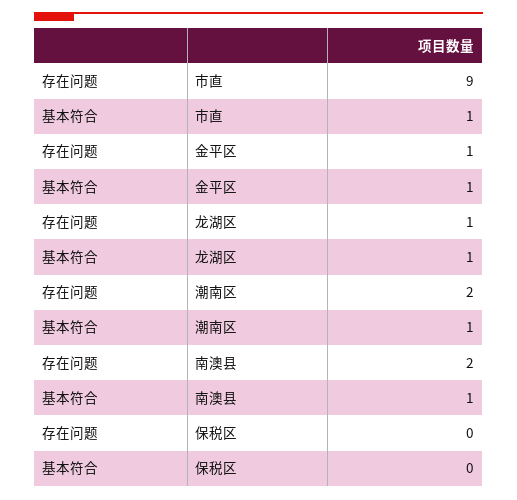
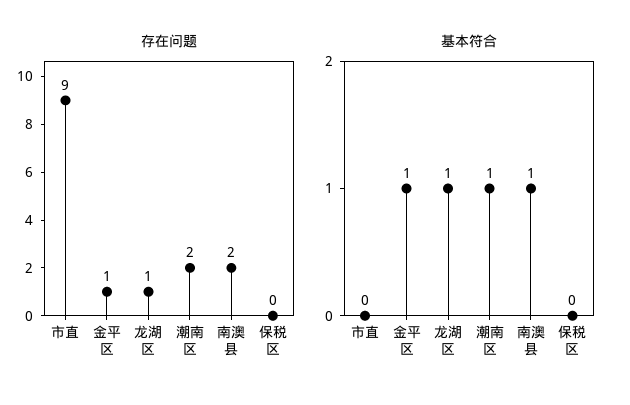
  {
    "存在问题": {
      "市直": 9,
      "金平区": 1,
      "龙湖区": 1,
      "潮南区": 2,
      "南澳县": 2,
      "保税区": 0
    },
    "基本符合": {
-     "市直": 1,
+     "市直": 0,
      "金平区": 1,
      "龙湖区": 1,
      "潮南区": 1,
      "南澳县": 1,
      "保税区": 0
    }
  }

